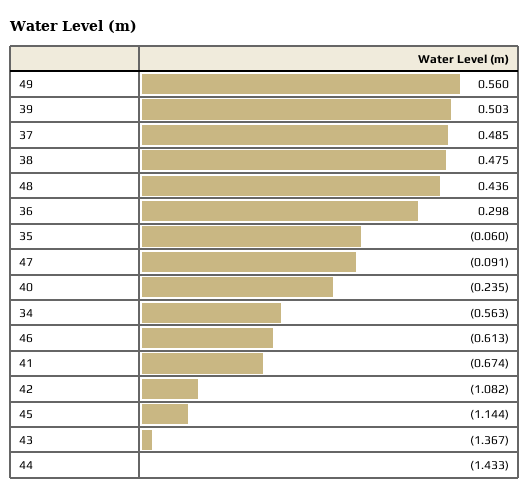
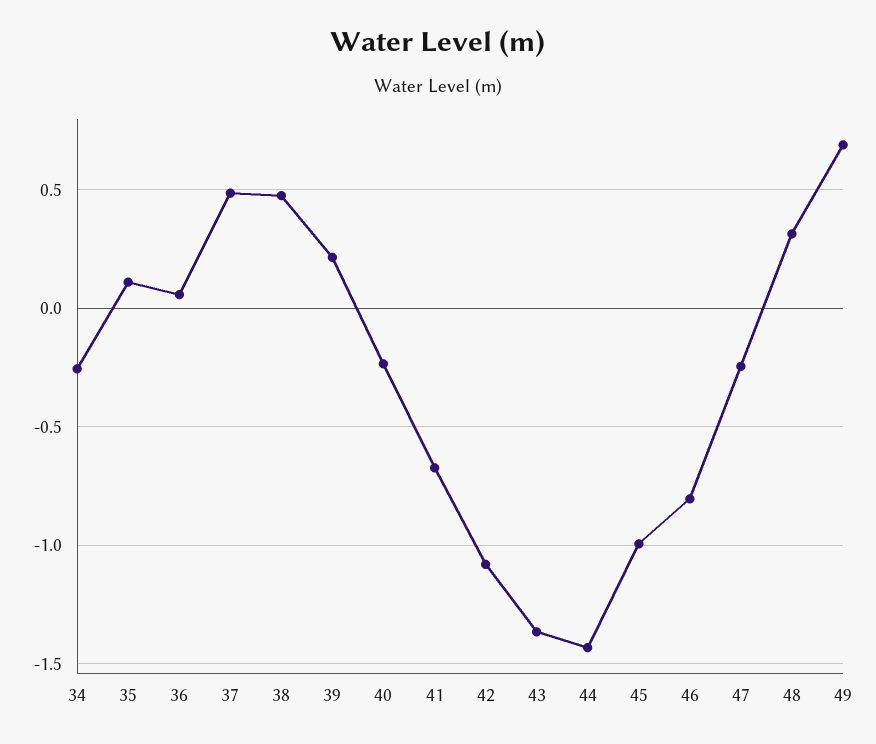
  {
-   "49": 0.56,
+   "49": 0.7,
-   "39": 0.503,
+   "39": 0.2,
    "37": 0.485,
    "38": 0.475,
-   "48": 0.436,
+   "48": 0.3,
-   "36": 0.298,
+   "36": 0.05,
-   "35": -0.06,
+   "35": 0.1,
-   "47": -0.091,
+   "47": -0.25,
    "40": -0.235,
-   "34": -0.563,
+   "34": -0.25,
-   "46": -0.613,
+   "46": -0.8,
    "41": -0.674,
    "42": -1.082,
-   "45": -1.144,
+   "45": -1,
    "43": -1.367,
    "44": -1.433
  }

